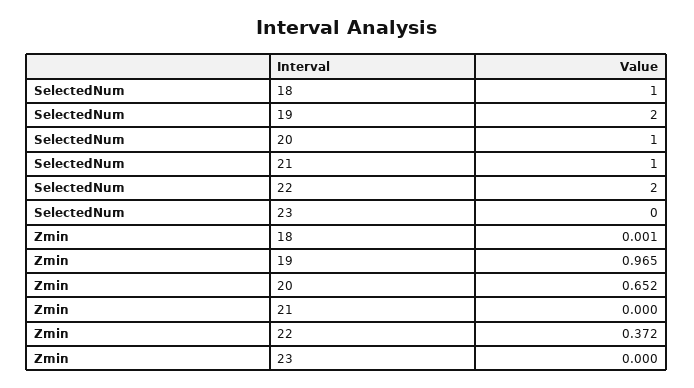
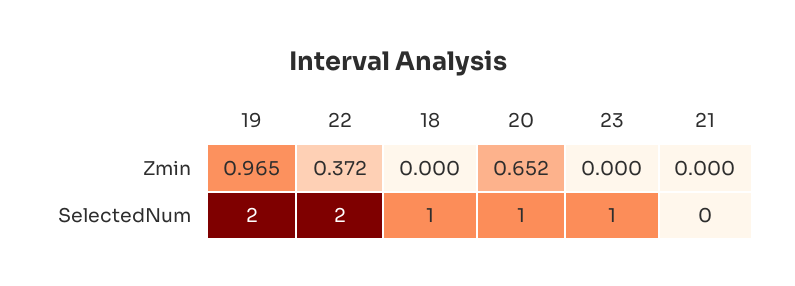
  {
    "SelectedNum": {
      "18": 1,
      "19": 2,
      "20": 1,
-     "21": 1,
+     "21": 0,
      "22": 2,
-     "23": 0
+     "23": 1
    },
    "Zmin": {
-     "18": 0.001,
+     "18": 0,
      "19": 0.965,
      "20": 0.652,
      "21": 0,
      "22": 0.372,
      "23": 0
    }
  }

